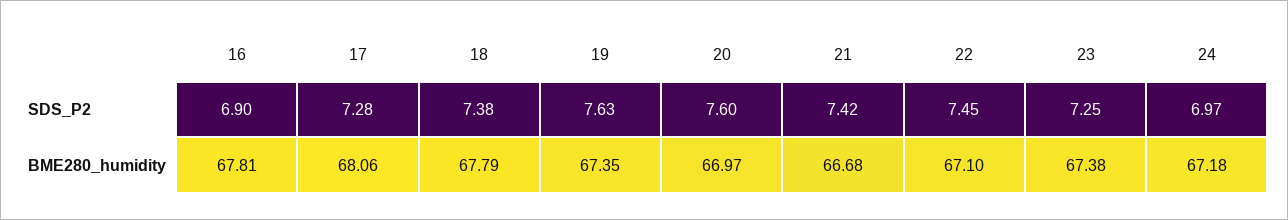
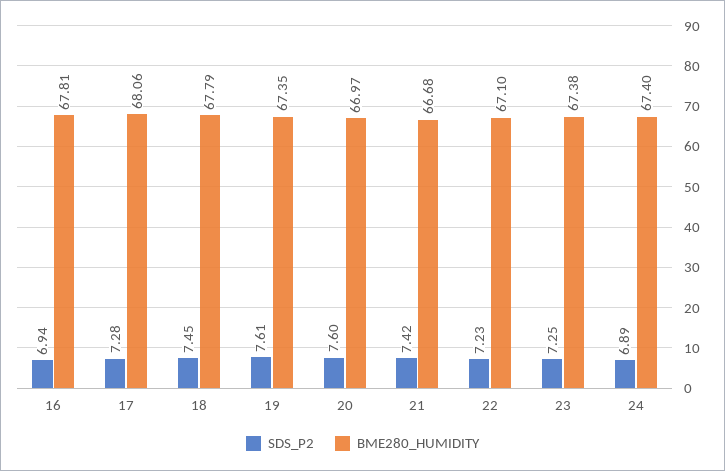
  {
    "SDS_P2": {
-     "16": 6.9,
+     "16": 6.94,
      "17": 7.28,
-     "18": 7.38,
+     "18": 7.45,
-     "19": 7.63,
+     "19": 7.61,
      "20": 7.6,
      "21": 7.42,
-     "22": 7.45,
+     "22": 7.23,
      "23": 7.25,
-     "24": 6.97
+     "24": 6.89
    },
    "BME280_humidity": {
      "16": 67.81,
      "17": 68.06,
      "18": 67.79,
      "19": 67.35,
      "20": 66.97,
      "21": 66.68,
      "22": 67.1,
      "23": 67.38,
-     "24": 67.18
+     "24": 67.4
    }
  }

